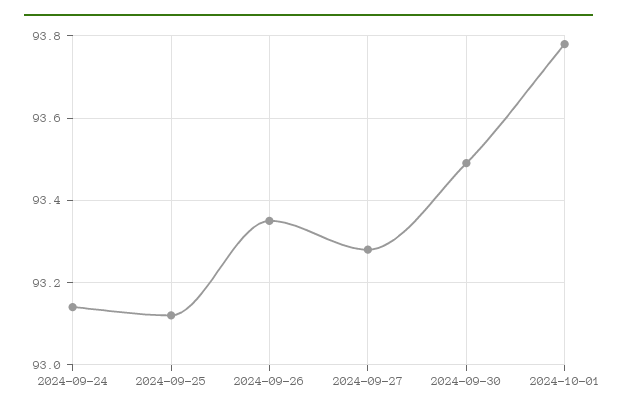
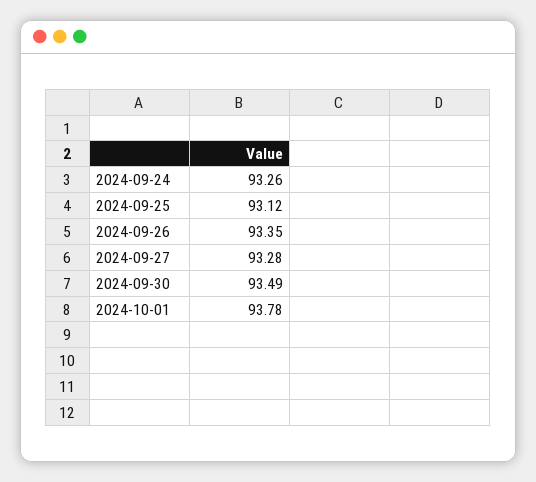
  {
-   "2024-09-24": 93.15,
+   "2024-09-24": 93.26,
    "2024-09-25": 93.12,
    "2024-09-26": 93.35,
    "2024-09-27": 93.28,
    "2024-09-30": 93.49,
    "2024-10-01": 93.78
  }

